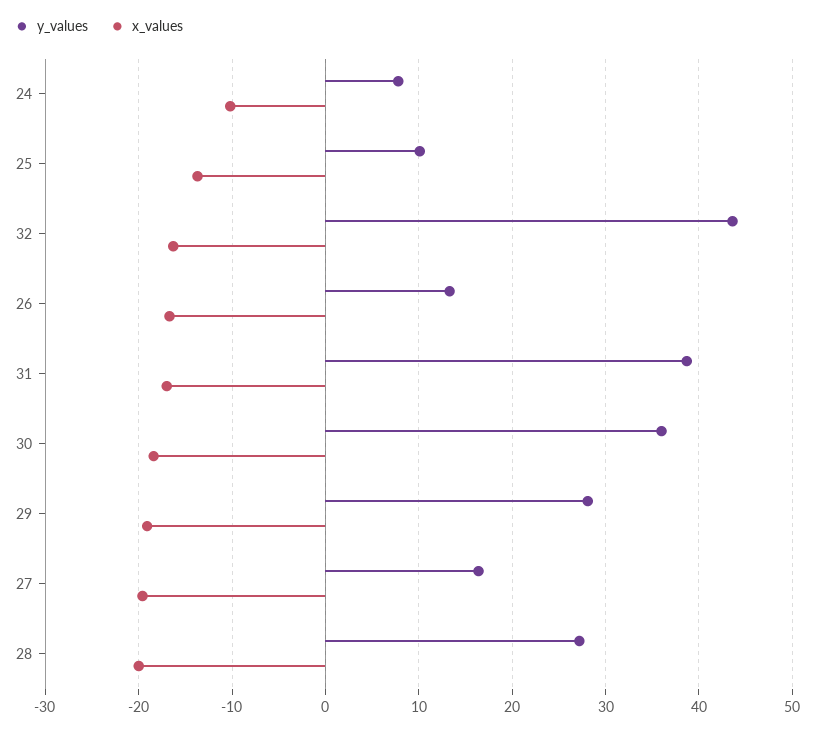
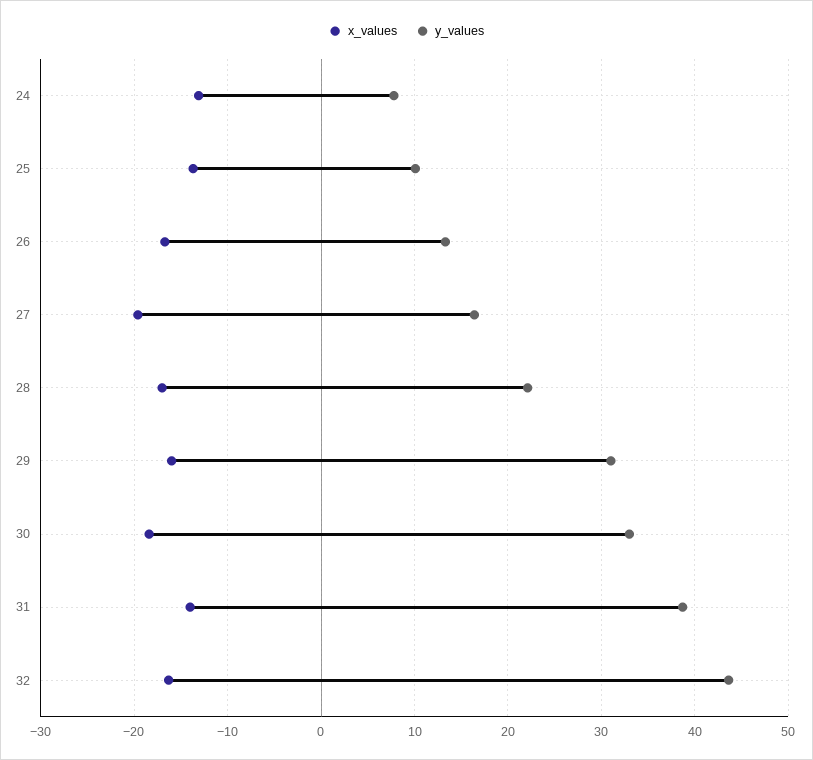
  {
    "y_values": {
      "24": 8,
      "25": 10,
      "32": 44,
      "26": 13,
      "31": 39,
-     "30": 36,
+     "30": 33,
-     "29": 28,
+     "29": 31,
      "27": 16,
-     "28": 27
+     "28": 22
    },
    "x_values": {
-     "24": -10,
+     "24": -13,
      "25": -14,
      "32": -16,
      "26": -17,
-     "31": -17,
+     "31": -14,
      "30": -18,
-     "29": -19,
+     "29": -16,
      "27": -20,
-     "28": -20
+     "28": -17
    }
  }

